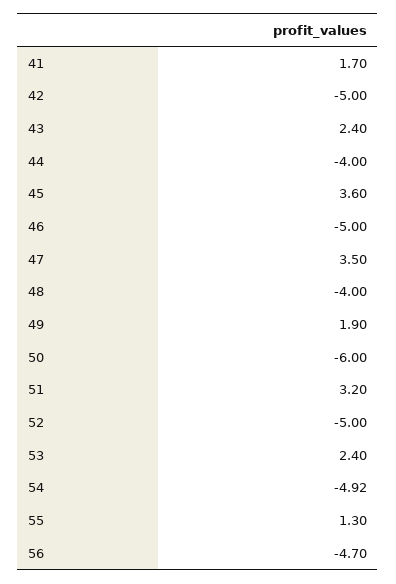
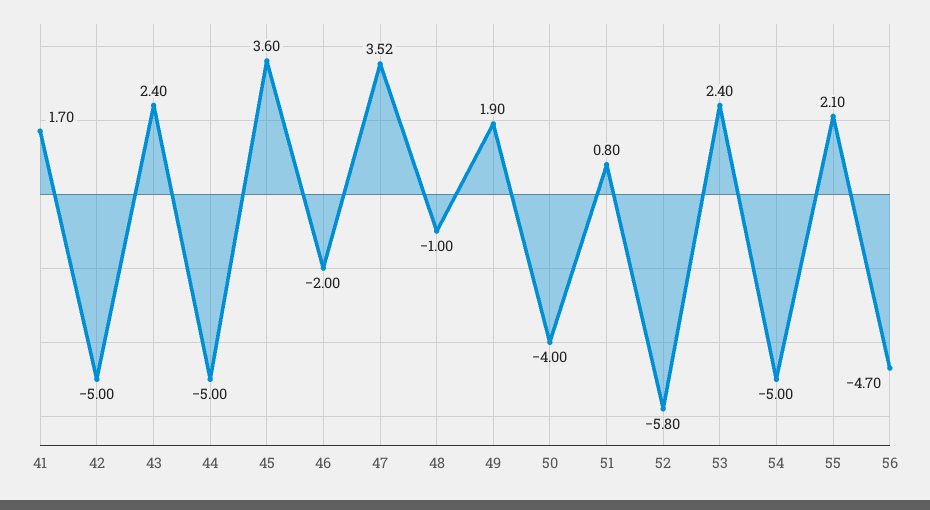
  {
    "41": 1.7,
    "42": -5,
    "43": 2.4,
-   "44": -4,
+   "44": -5,
    "45": 3.6,
-   "46": -5,
+   "46": -2,
-   "47": 3.5,
+   "47": 3.52,
-   "48": -4,
+   "48": -1,
    "49": 1.9,
-   "50": -6,
+   "50": -4,
-   "51": 3.2,
+   "51": 0.8,
-   "52": -5,
+   "52": -5.8,
    "53": 2.4,
-   "54": -4.92,
+   "54": -5,
-   "55": 1.3,
+   "55": 2.1,
    "56": -4.7
  }

